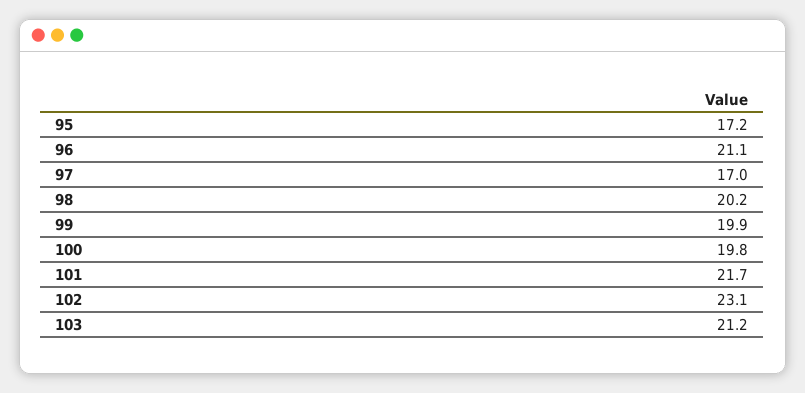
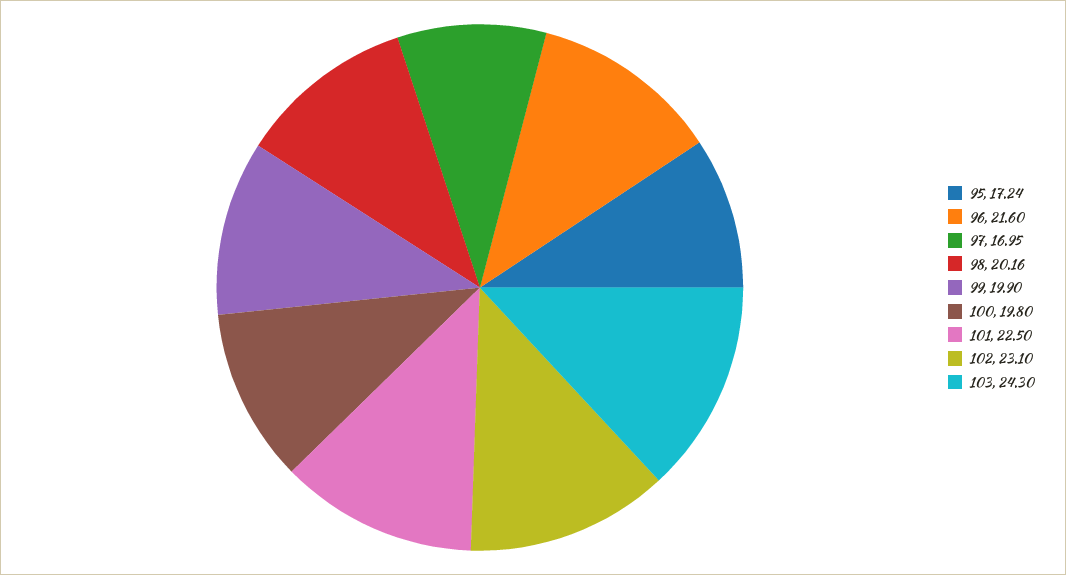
  {
    "95": 17.24,
-   "96": 21.1,
+   "96": 21.6,
    "97": 16.95,
    "98": 20.16,
    "99": 19.9,
    "100": 19.8,
-   "101": 21.7,
+   "101": 22.5,
    "102": 23.1,
-   "103": 21.2
+   "103": 24.3
  }

